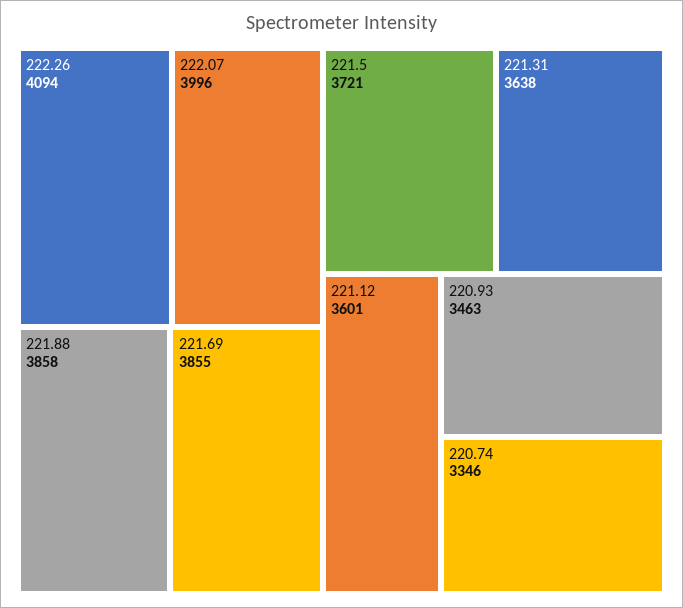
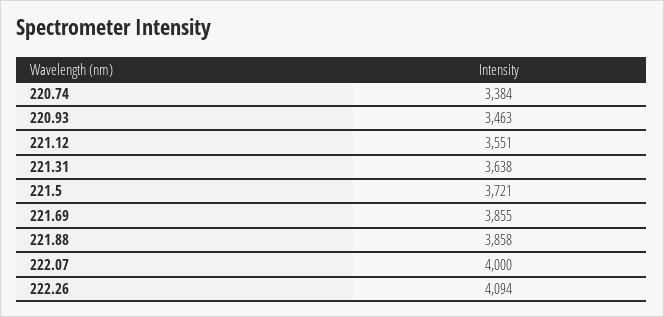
  {
    "222.26": 4094,
-   "222.07": 3996,
+   "222.07": 4000,
    "221.88": 3858,
    "221.69": 3855,
    "221.5": 3721,
    "221.31": 3638,
-   "221.12": 3601,
+   "221.12": 3551,
    "220.93": 3463,
-   "220.74": 3346
+   "220.74": 3384
  }

